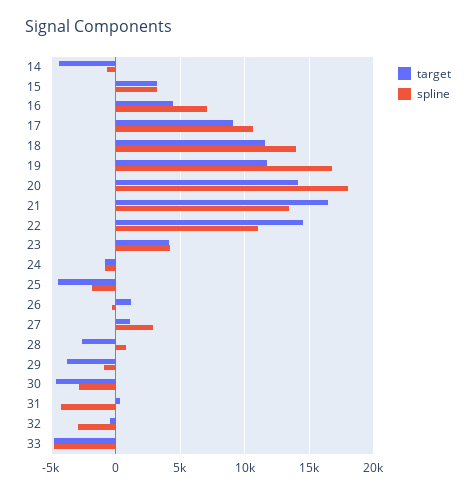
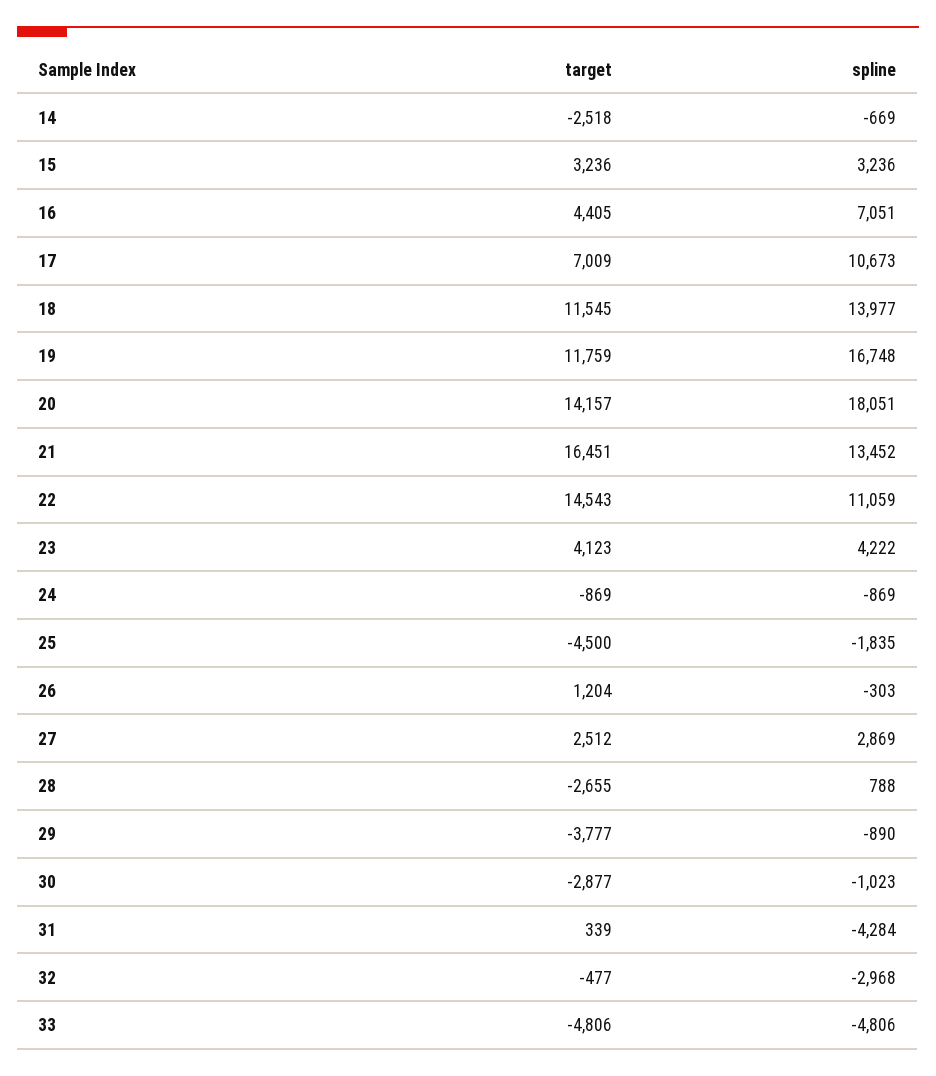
  {
    "target": {
-     "14": -4500,
+     "14": -2518,
      "15": 3236,
      "16": 4405,
-     "17": 9000,
+     "17": 7009,
      "18": 11545,
      "19": 11759,
      "20": 14157,
      "21": 16451,
      "22": 14543,
      "23": 4123,
      "24": -869,
      "25": -4500,
      "26": 1204,
-     "27": 1000,
+     "27": 2512,
      "28": -2655,
      "29": -3777,
-     "30": -4500,
+     "30": -2877,
      "31": 339,
      "32": -477,
      "33": -4806
    },
    "spline": {
      "14": -669,
      "15": 3236,
      "16": 7051,
      "17": 10673,
      "18": 13977,
      "19": 16748,
      "20": 18051,
      "21": 13452,
      "22": 11059,
      "23": 4222,
      "24": -869,
      "25": -1835,
      "26": -303,
      "27": 2869,
      "28": 788,
      "29": -890,
-     "30": -3000,
+     "30": -1023,
      "31": -4284,
      "32": -2968,
      "33": -4806
    }
  }

